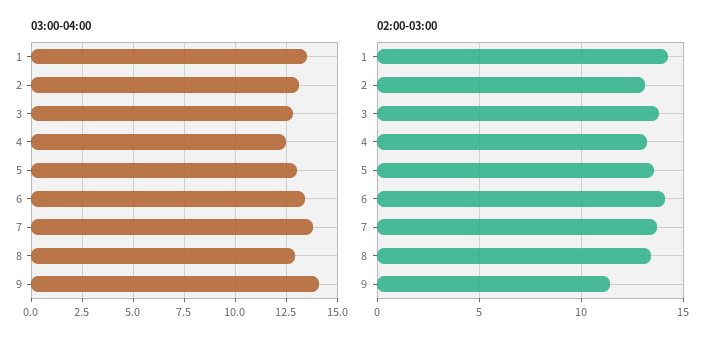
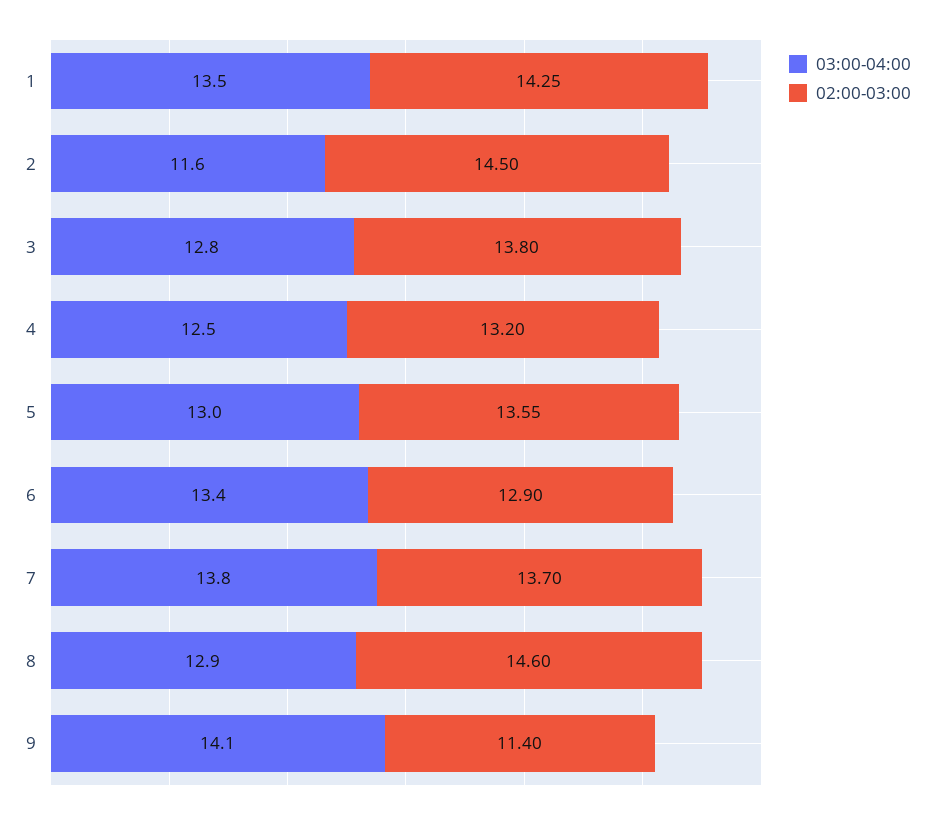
  {
    "03:00-04:00": {
      "1": 13.5,
-     "2": 13,
+     "2": 11.6,
      "3": 12.8,
      "4": 12.5,
      "5": 13,
      "6": 13.4,
      "7": 13.8,
      "8": 12.9,
      "9": 14.1
    },
    "02:00-03:00": {
      "1": 14.25,
-     "2": 13,
+     "2": 14.5,
      "3": 13.8,
      "4": 13.2,
      "5": 13.55,
-     "6": 14,
+     "6": 12.9,
      "7": 13.7,
-     "8": 13.5,
+     "8": 14.6,
      "9": 11.4
    }
  }

